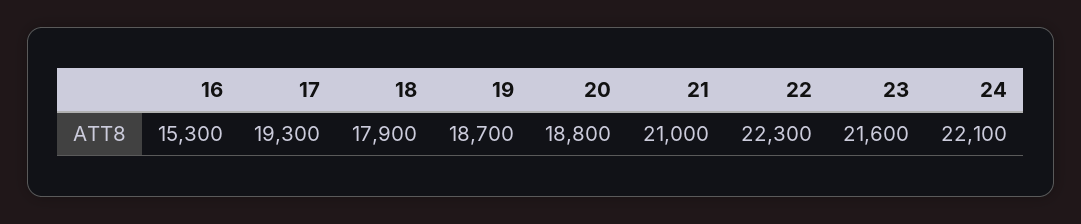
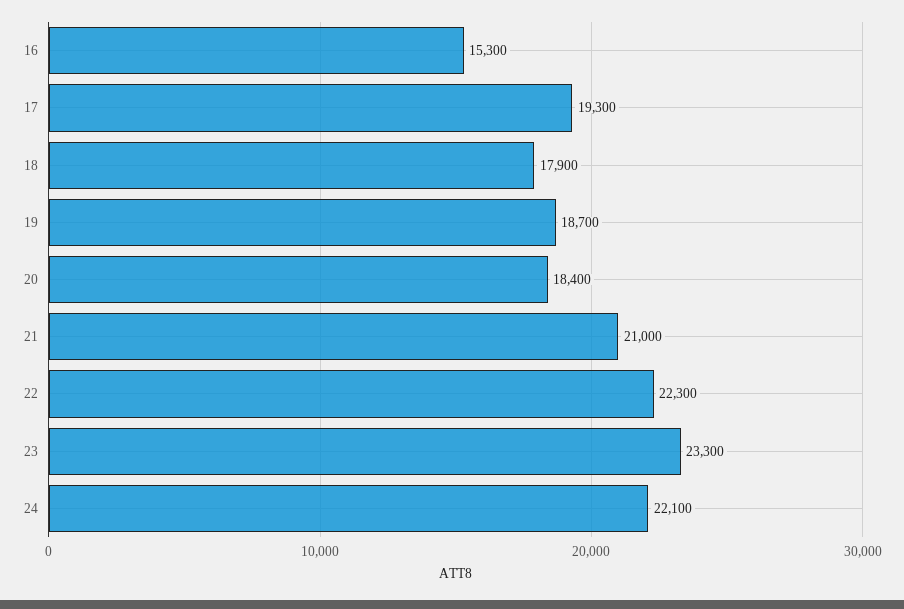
  {
    "16": 15300,
    "17": 19300,
    "18": 17900,
    "19": 18700,
-   "20": 18800,
+   "20": 18400,
    "21": 21000,
    "22": 22300,
-   "23": 21600,
+   "23": 23300,
    "24": 22100
  }

